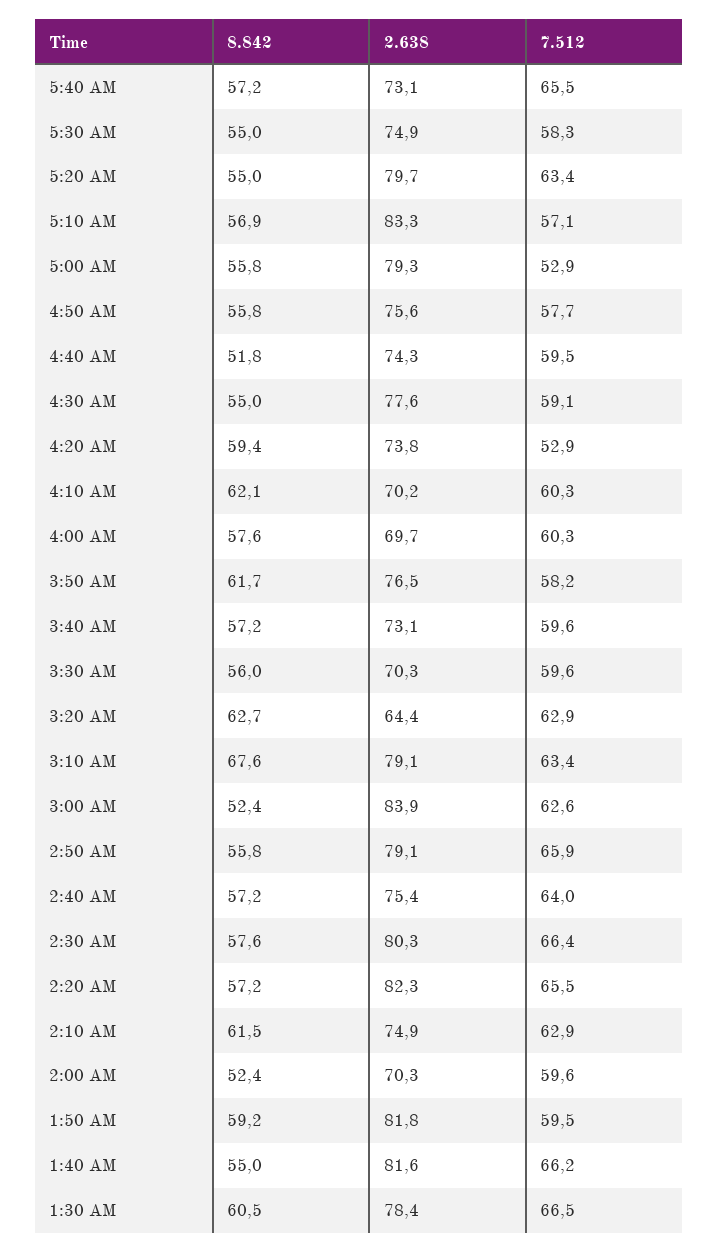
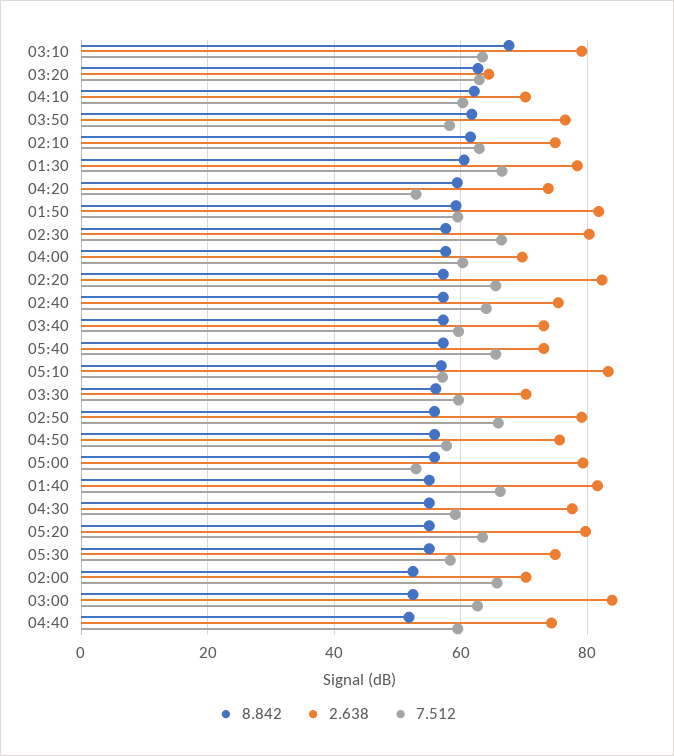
  {
    "8.842": {
      "5:40 AM": 57.2,
      "5:30 AM": 55,
      "5:20 AM": 55,
      "5:10 AM": 56.9,
      "5:00 AM": 55.8,
      "4:50 AM": 55.8,
      "4:40 AM": 51.8,
      "4:30 AM": 55,
      "4:20 AM": 59.4,
      "4:10 AM": 62.1,
      "4:00 AM": 57.6,
      "3:50 AM": 61.7,
      "3:40 AM": 57.2,
      "3:30 AM": 56,
      "3:20 AM": 62.7,
      "3:10 AM": 67.6,
      "3:00 AM": 52.4,
      "2:50 AM": 55.8,
      "2:40 AM": 57.2,
      "2:30 AM": 57.6,
      "2:20 AM": 57.2,
      "2:10 AM": 61.5,
      "2:00 AM": 52.4,
      "1:50 AM": 59.2,
      "1:40 AM": 55,
      "1:30 AM": 60.5
    },
    "2.638": {
      "5:40 AM": 73.1,
      "5:30 AM": 74.9,
      "5:20 AM": 79.7,
      "5:10 AM": 83.3,
      "5:00 AM": 79.3,
      "4:50 AM": 75.6,
      "4:40 AM": 74.3,
      "4:30 AM": 77.6,
      "4:20 AM": 73.8,
      "4:10 AM": 70.2,
      "4:00 AM": 69.7,
      "3:50 AM": 76.5,
      "3:40 AM": 73.1,
      "3:30 AM": 70.3,
      "3:20 AM": 64.4,
      "3:10 AM": 79.1,
      "3:00 AM": 83.9,
      "2:50 AM": 79.1,
      "2:40 AM": 75.4,
      "2:30 AM": 80.3,
      "2:20 AM": 82.3,
      "2:10 AM": 74.9,
      "2:00 AM": 70.3,
      "1:50 AM": 81.8,
      "1:40 AM": 81.6,
      "1:30 AM": 78.4
    },
    "7.512": {
      "5:40 AM": 65.5,
      "5:30 AM": 58.3,
      "5:20 AM": 63.4,
      "5:10 AM": 57.1,
      "5:00 AM": 52.9,
      "4:50 AM": 57.7,
      "4:40 AM": 59.5,
      "4:30 AM": 59.1,
      "4:20 AM": 52.9,
      "4:10 AM": 60.3,
      "4:00 AM": 60.3,
      "3:50 AM": 58.2,
      "3:40 AM": 59.6,
      "3:30 AM": 59.6,
      "3:20 AM": 62.9,
      "3:10 AM": 63.4,
      "3:00 AM": 62.6,
      "2:50 AM": 65.9,
      "2:40 AM": 64,
      "2:30 AM": 66.4,
      "2:20 AM": 65.5,
      "2:10 AM": 62.9,
-     "2:00 AM": 59.6,
+     "2:00 AM": 66,
      "1:50 AM": 59.5,
      "1:40 AM": 66.2,
      "1:30 AM": 66.5
    }
  }

